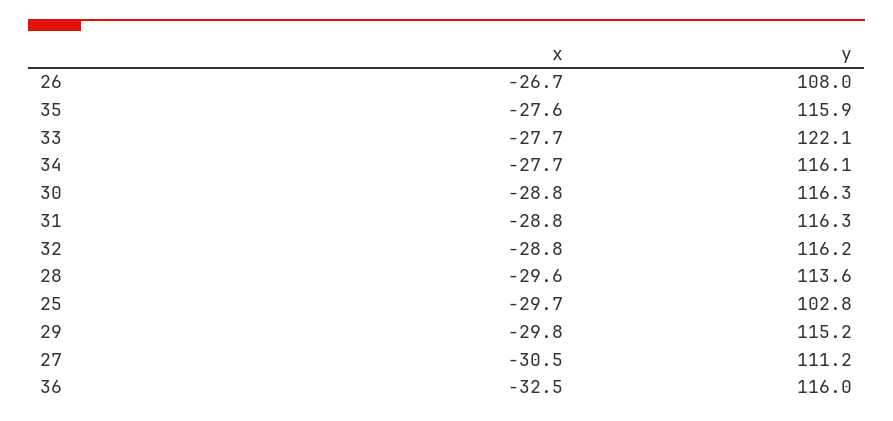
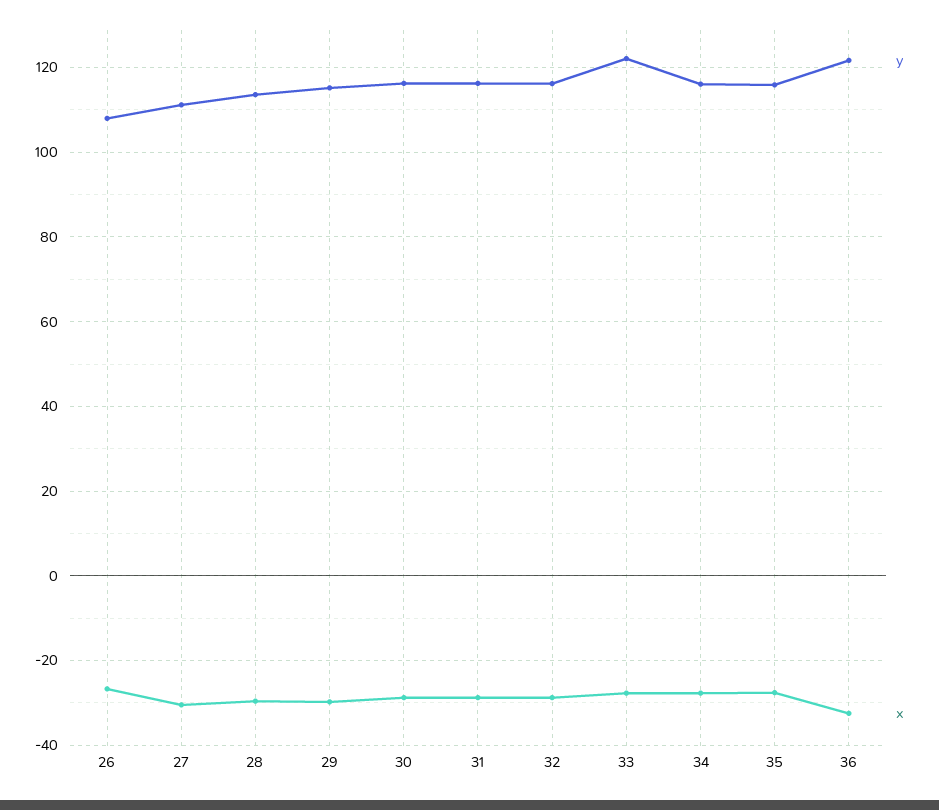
  {
    "x": {
      "26": -26.7,
      "35": -27.6,
      "33": -27.7,
      "34": -27.7,
      "30": -28.8,
      "31": -28.8,
      "32": -28.8,
      "28": -29.6,
-     "25": -29.7,
      "29": -29.8,
      "27": -30.5,
      "36": -32.5
    },
    "y": {
      "26": 108,
      "35": 115.9,
      "33": 122.1,
      "34": 116.1,
      "30": 116.3,
      "31": 116.3,
      "32": 116.2,
      "28": 113.6,
-     "25": 102.8,
      "29": 115.2,
      "27": 111.2,
-     "36": 116
+     "36": 122
    }
  }

